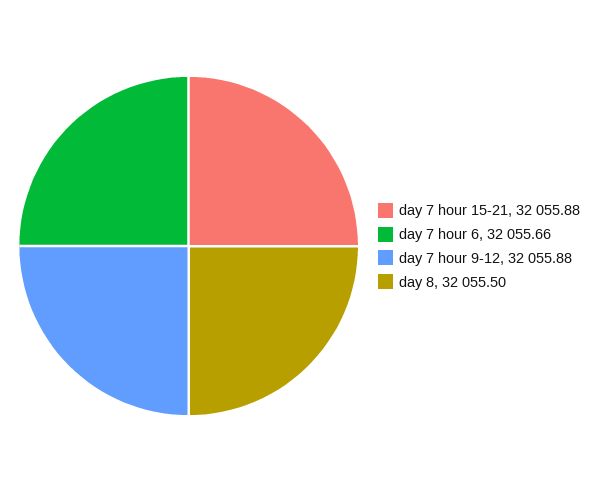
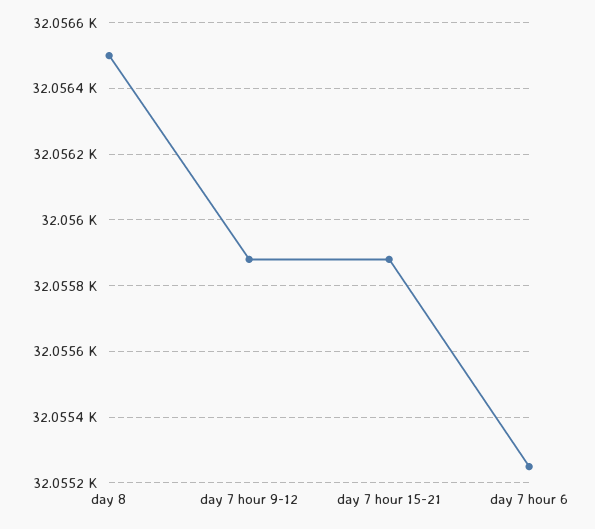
  {
    "day 7 hour 15-21": 32055.88,
-   "day 7 hour 6": 32055.66,
+   "day 7 hour 6": 32055.25,
    "day 7 hour 9-12": 32055.88,
-   "day 8": 32055.5
+   "day 8": 32056.5
  }

